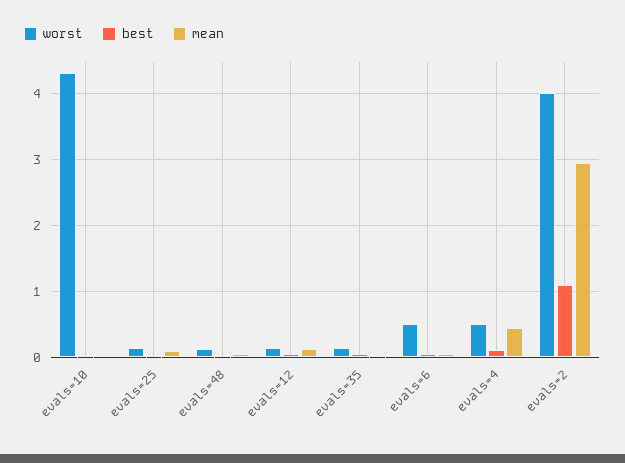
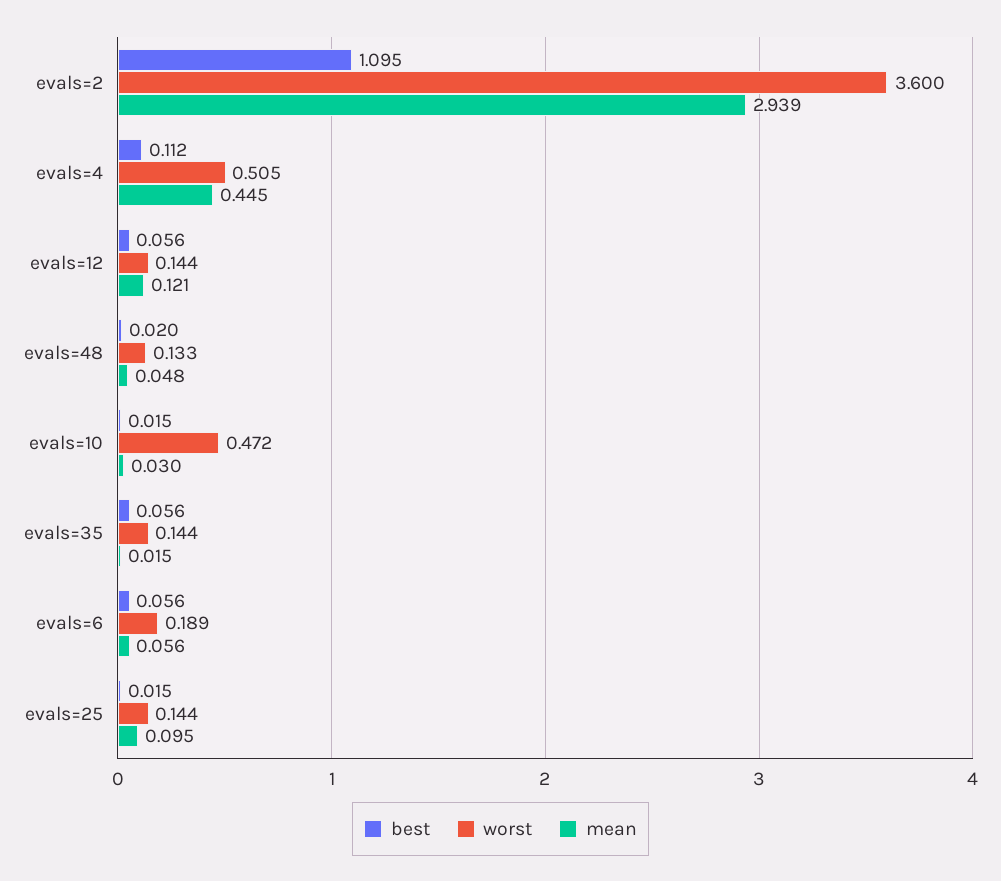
  {
    "worst": {
-     "evals=10": 4.3,
+     "evals=10": 0.472,
      "evals=25": 0.144,
      "evals=48": 0.133,
      "evals=12": 0.144,
      "evals=35": 0.144,
-     "evals=6": 0.5,
+     "evals=6": 0.189,
      "evals=4": 0.505,
-     "evals=2": 4
+     "evals=2": 3.6
    },
    "best": {
      "evals=10": 0.015,
      "evals=25": 0.015,
      "evals=48": 0.02,
      "evals=12": 0.056,
      "evals=35": 0.056,
      "evals=6": 0.056,
      "evals=4": 0.112,
      "evals=2": 1.095
    },
    "mean": {
      "evals=10": 0.03,
      "evals=25": 0.095,
      "evals=48": 0.048,
      "evals=12": 0.121,
      "evals=35": 0.015,
      "evals=6": 0.056,
      "evals=4": 0.445,
      "evals=2": 2.939
    }
  }

